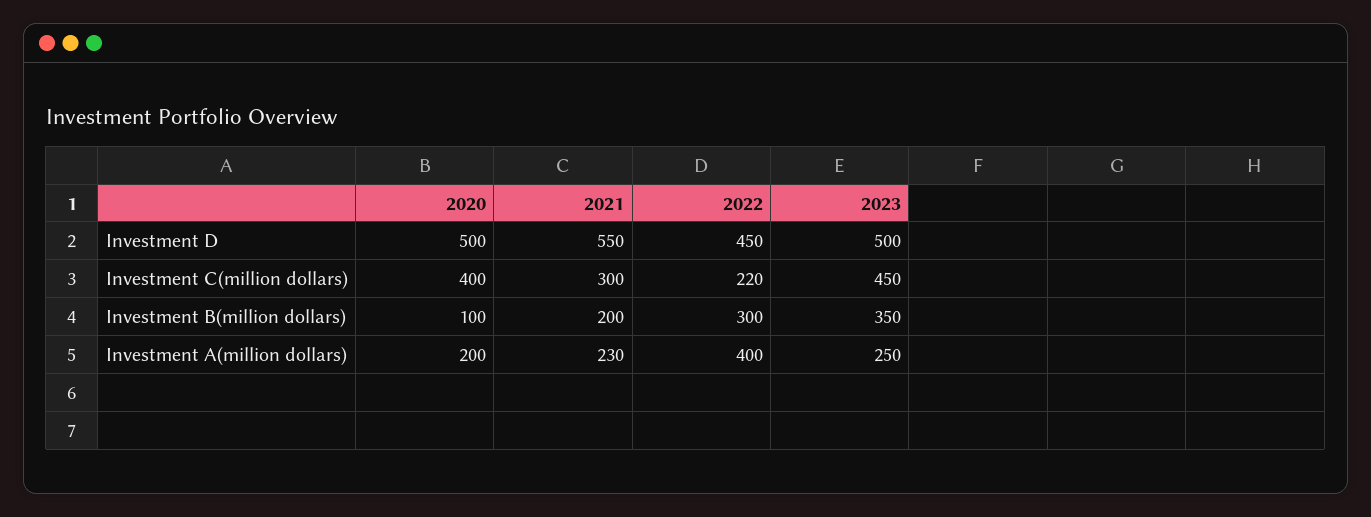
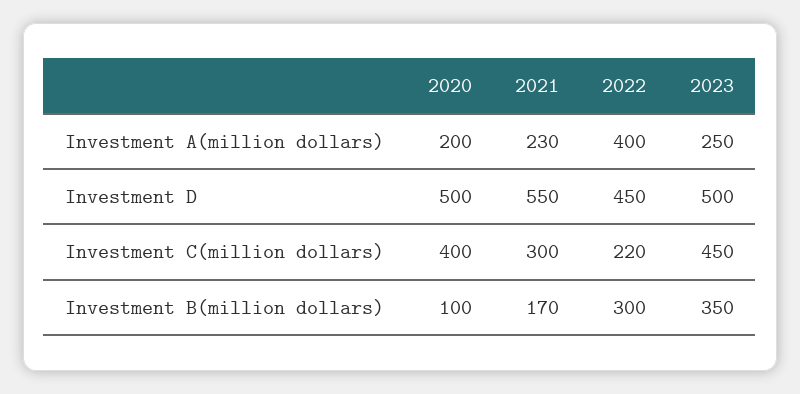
  {
    "2020": {
      "Investment D": 500,
      "Investment C(million dollars)": 400,
      "Investment B(million dollars)": 100,
      "Investment A(million dollars)": 200
    },
    "2021": {
      "Investment D": 550,
      "Investment C(million dollars)": 300,
-     "Investment B(million dollars)": 200,
+     "Investment B(million dollars)": 170,
      "Investment A(million dollars)": 230
    },
    "2022": {
      "Investment D": 450,
      "Investment C(million dollars)": 220,
      "Investment B(million dollars)": 300,
      "Investment A(million dollars)": 400
    },
    "2023": {
      "Investment D": 500,
      "Investment C(million dollars)": 450,
      "Investment B(million dollars)": 350,
      "Investment A(million dollars)": 250
    }
  }

